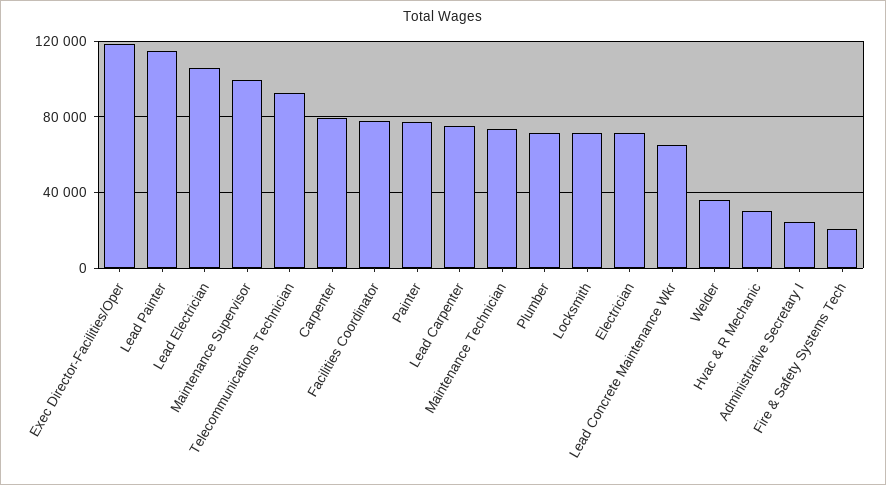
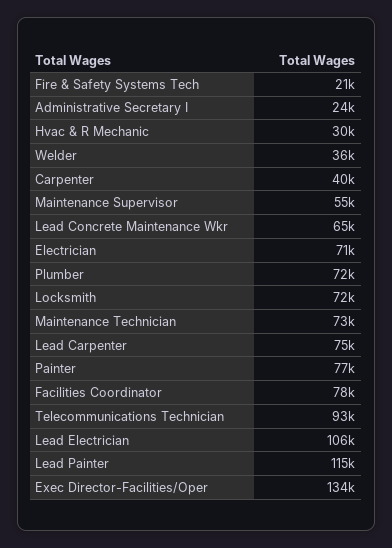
  {
-   "Exec Director-Facilities/Oper": 120000,
+   "Exec Director-Facilities/Oper": 134000,
    "Lead Painter": 115000,
    "Lead Electrician": 106000,
-   "Maintenance Supervisor": 100000,
+   "Maintenance Supervisor": 55000,
    "Telecommunications Technician": 93000,
-   "Carpenter": 80000,
+   "Carpenter": 40000,
    "Facilities Coordinator": 78000,
    "Painter": 77000,
    "Lead Carpenter": 75000,
    "Maintenance Technician": 73000,
    "Plumber": 72000,
    "Locksmith": 72000,
    "Electrician": 71000,
    "Lead Concrete Maintenance Wkr": 65000,
    "Welder": 36000,
    "Hvac & R Mechanic": 30000,
    "Administrative Secretary I": 24000,
    "Fire & Safety Systems Tech": 21000
  }

